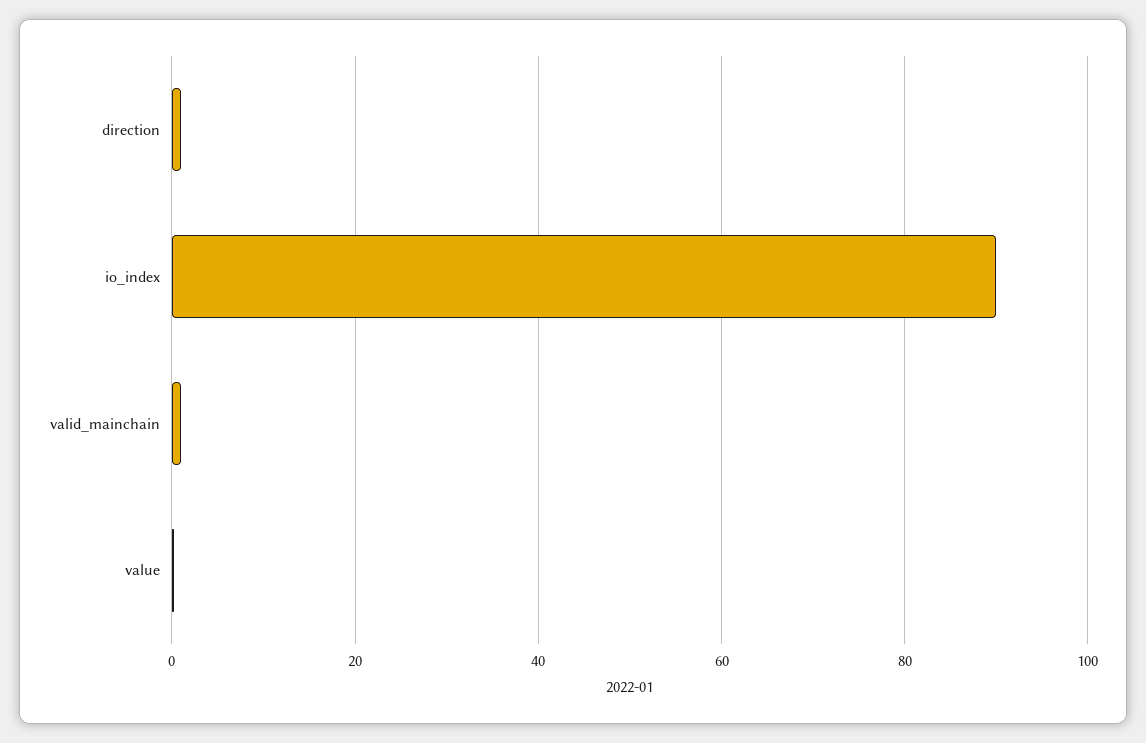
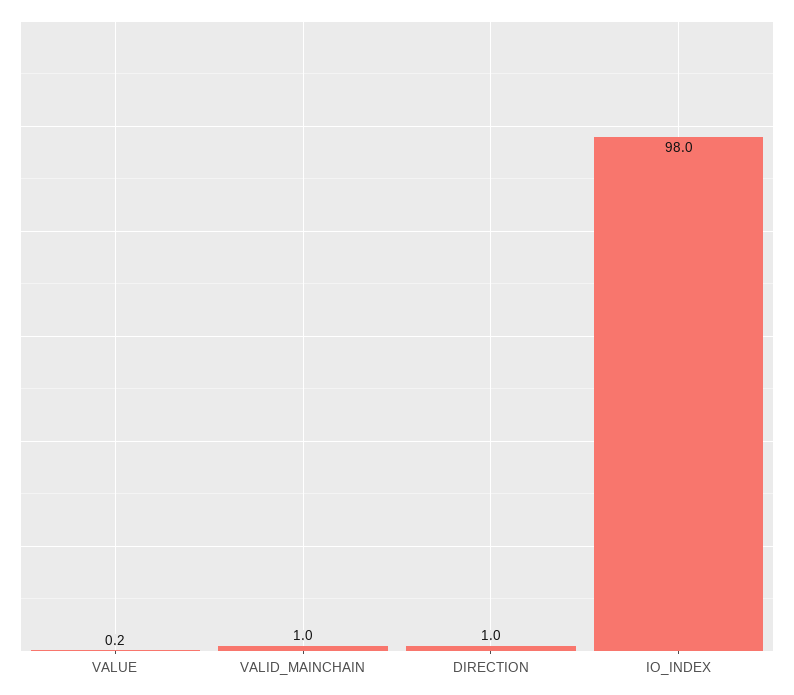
  {
    "direction": 1,
-   "io_index": 90,
+   "io_index": 98,
    "valid_mainchain": 1,
    "value": 0.2
  }

